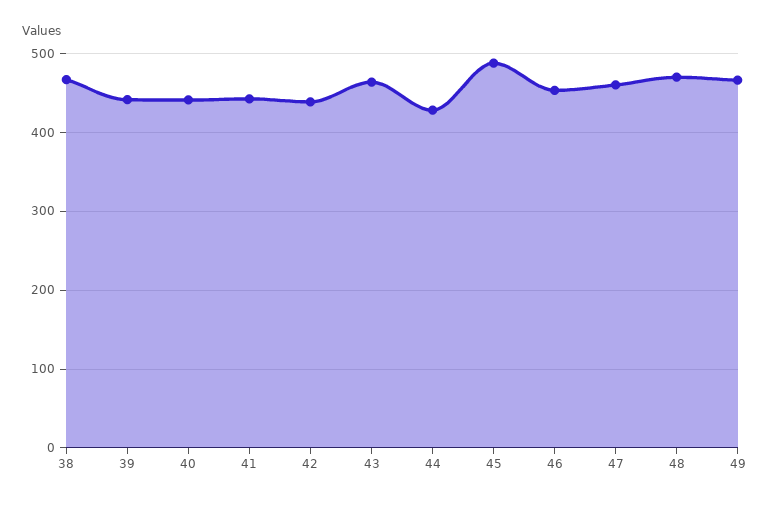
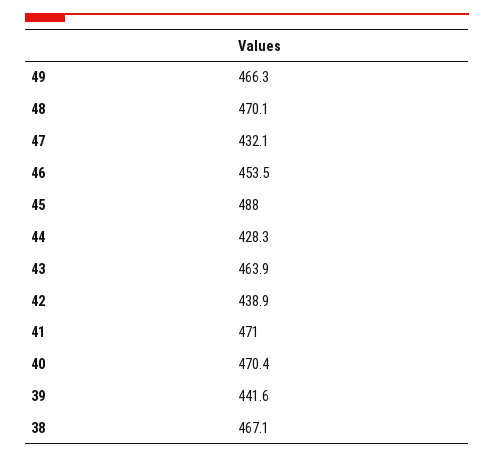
  {
    "38": 467.1,
    "39": 441.6,
-   "40": 440,
+   "40": 470.4,
-   "41": 440,
+   "41": 471,
    "42": 438.9,
    "43": 463.9,
    "44": 428.3,
    "45": 488,
    "46": 453.5,
-   "47": 460,
+   "47": 432.1,
    "48": 470.1,
    "49": 466.3
  }

